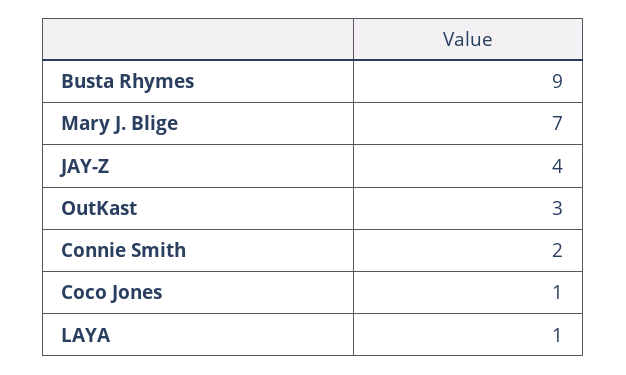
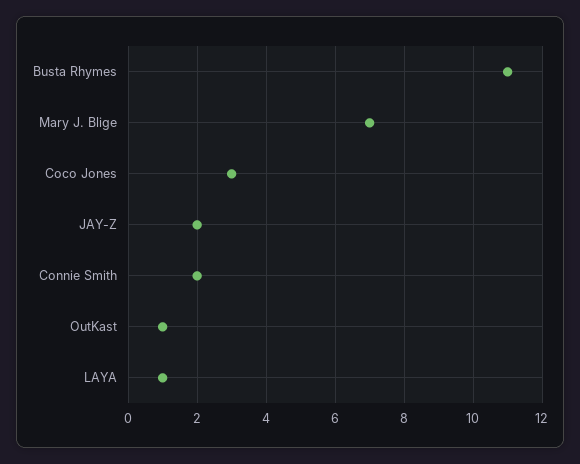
  {
-   "Busta Rhymes": 9,
+   "Busta Rhymes": 11,
    "Mary J. Blige": 7,
-   "JAY-Z": 4,
+   "JAY-Z": 2,
-   "OutKast": 3,
+   "OutKast": 1,
    "Connie Smith": 2,
-   "Coco Jones": 1,
+   "Coco Jones": 3,
    "LAYA": 1
  }

